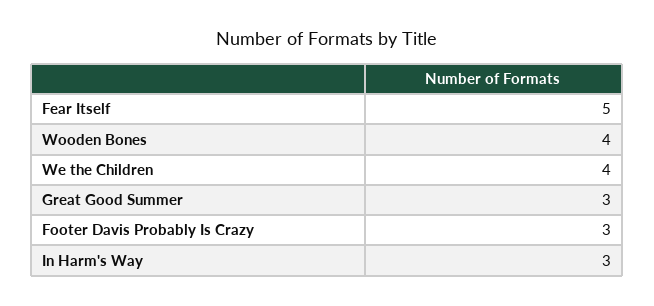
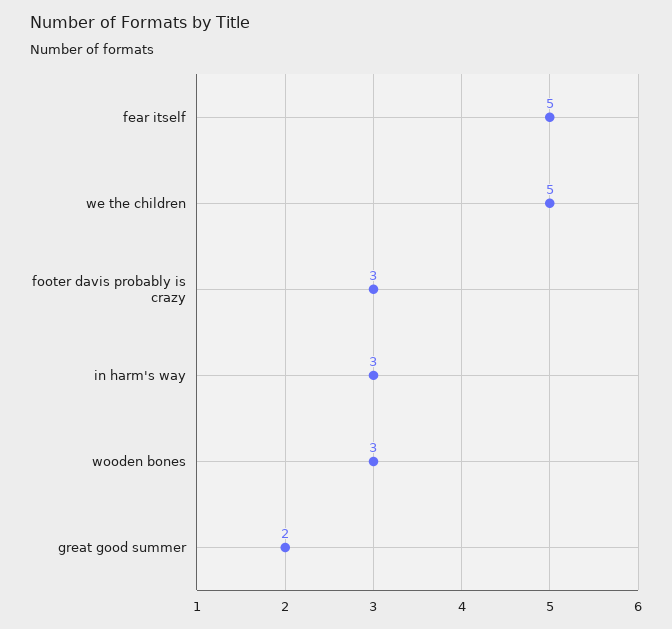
  {
    "Fear Itself": 5,
-   "Wooden Bones": 4,
+   "Wooden Bones": 3,
-   "We the Children": 4,
+   "We the Children": 5,
-   "Great Good Summer": 3,
+   "Great Good Summer": 2,
    "Footer Davis Probably Is Crazy": 3,
    "In Harm's Way": 3
  }

